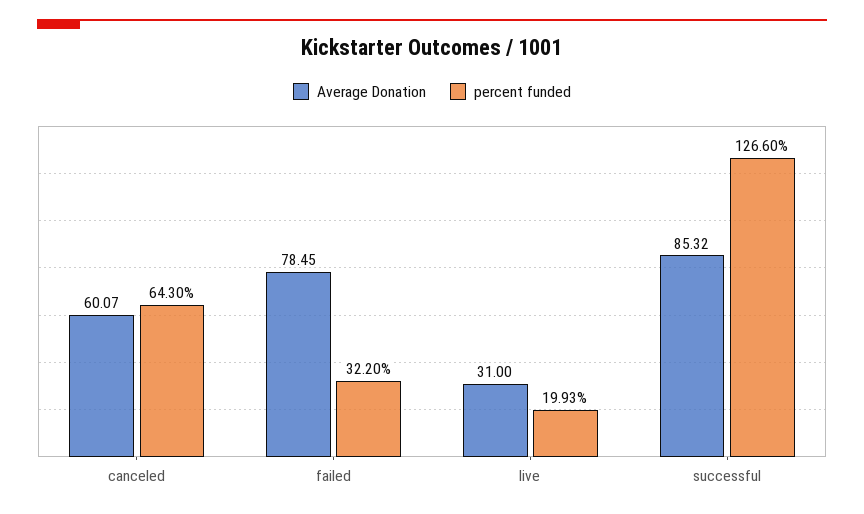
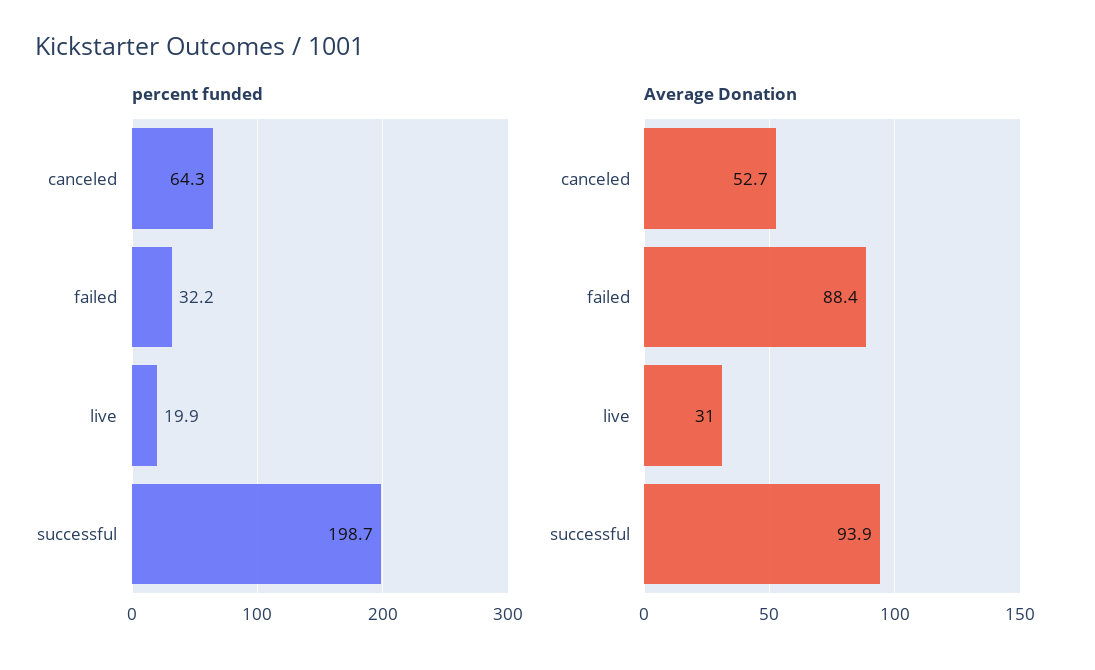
  {
    "Average Donation": {
-     "canceled": 60.07,
+     "canceled": 52.7,
-     "failed": 78.45,
+     "failed": 88.4,
      "live": 31,
-     "successful": 85.32
+     "successful": 93.9
    },
    "percent funded": {
      "canceled": 64.3,
      "failed": 32.2,
      "live": 19.93,
-     "successful": 126.6
+     "successful": 198.7
    }
  }

